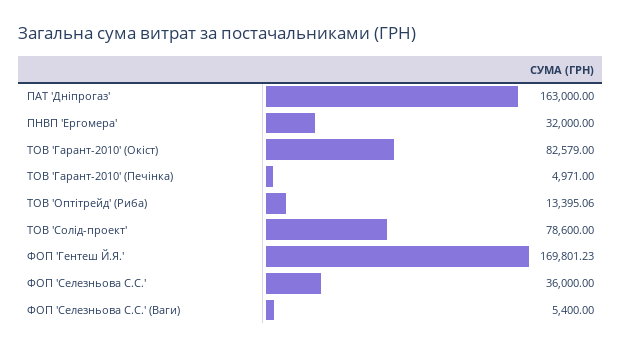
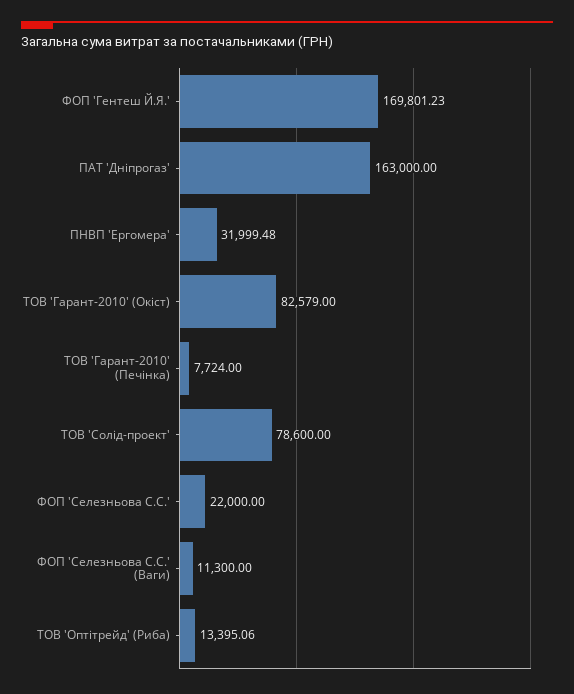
  {
    "ПАТ 'Дніпрогаз'": 163000,
-   "ПНВП 'Ергомера'": 32000,
+   "ПНВП 'Ергомера'": 31999.48,
    "ТОВ 'Гарант-2010' (Окіст)": 82579,
-   "ТОВ 'Гарант-2010' (Печінка)": 4971,
+   "ТОВ 'Гарант-2010' (Печінка)": 7724,
    "ТОВ 'Оптітрейд' (Риба)": 13395.06,
    "ТОВ 'Солід-проект'": 78600,
    "ФОП 'Гентеш Й.Я.'": 169801.23,
-   "ФОП 'Селезньова С.С.'": 36000,
+   "ФОП 'Селезньова С.С.'": 22000,
-   "ФОП 'Селезньова С.С.' (Ваги)": 5400
+   "ФОП 'Селезньова С.С.' (Ваги)": 11300
  }

